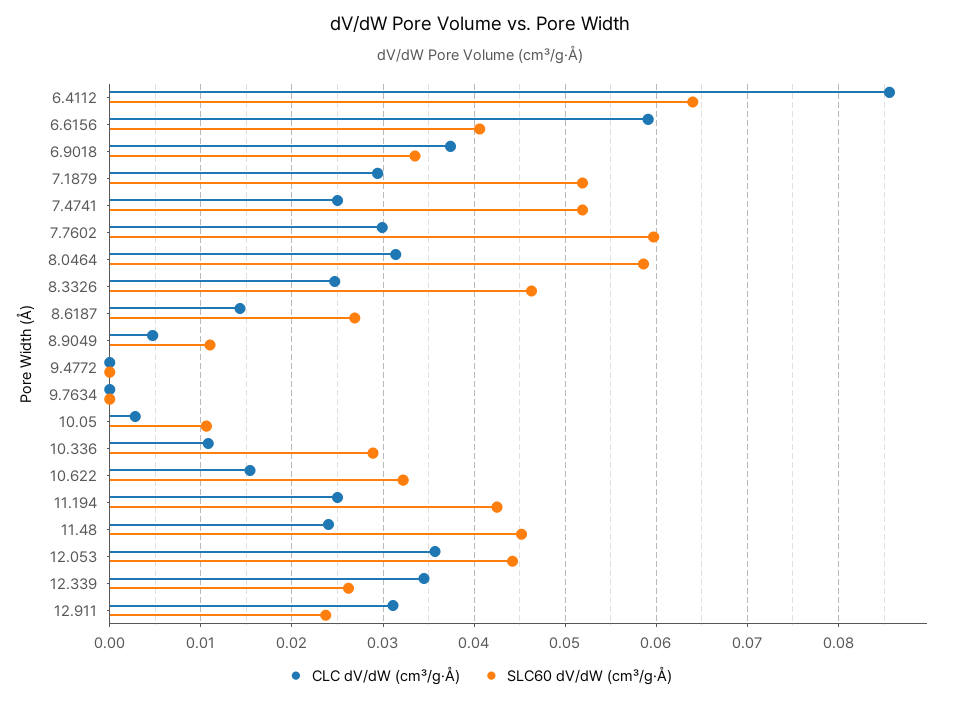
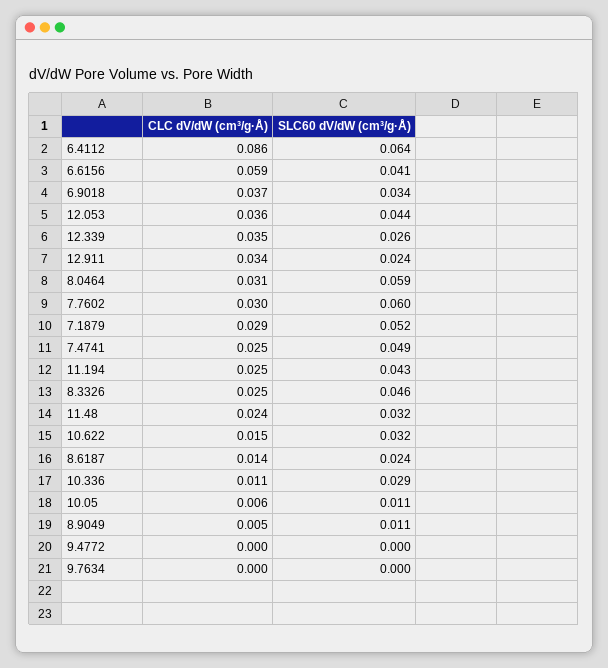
  {
    "CLC dV/dW (cm³/g·Å)": {
      "6.4112": 0.086,
      "6.6156": 0.059,
      "6.9018": 0.037,
      "7.1879": 0.029,
      "7.4741": 0.025,
      "7.7602": 0.03,
      "8.0464": 0.031,
      "8.3326": 0.025,
      "8.6187": 0.014,
      "8.9049": 0.005,
      "9.4772": 0,
      "9.7634": 0,
-     "10.05": 0.003,
+     "10.05": 0.006,
      "10.336": 0.011,
      "10.622": 0.015,
      "11.194": 0.025,
      "11.48": 0.024,
      "12.053": 0.036,
      "12.339": 0.035,
-     "12.911": 0.031
+     "12.911": 0.034
    },
    "SLC60 dV/dW (cm³/g·Å)": {
      "6.4112": 0.064,
      "6.6156": 0.041,
      "6.9018": 0.034,
      "7.1879": 0.052,
-     "7.4741": 0.052,
+     "7.4741": 0.049,
      "7.7602": 0.06,
      "8.0464": 0.059,
      "8.3326": 0.046,
-     "8.6187": 0.027,
+     "8.6187": 0.024,
      "8.9049": 0.011,
      "9.4772": 0,
      "9.7634": 0,
      "10.05": 0.011,
      "10.336": 0.029,
      "10.622": 0.032,
      "11.194": 0.043,
-     "11.48": 0.045,
+     "11.48": 0.032,
      "12.053": 0.044,
      "12.339": 0.026,
      "12.911": 0.024
    }
  }

